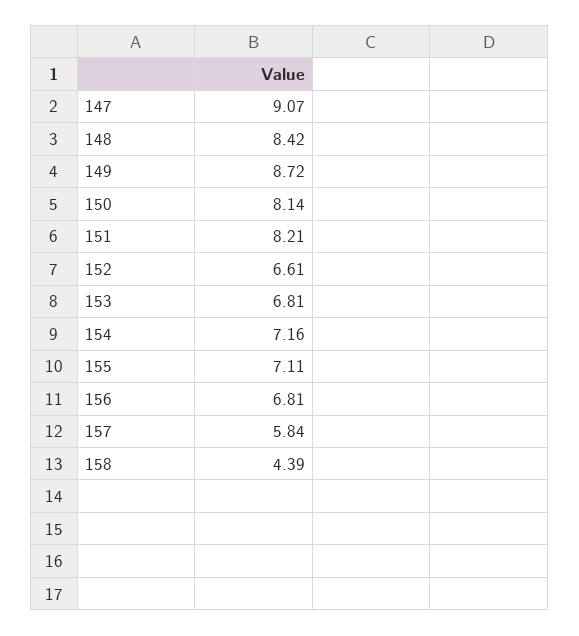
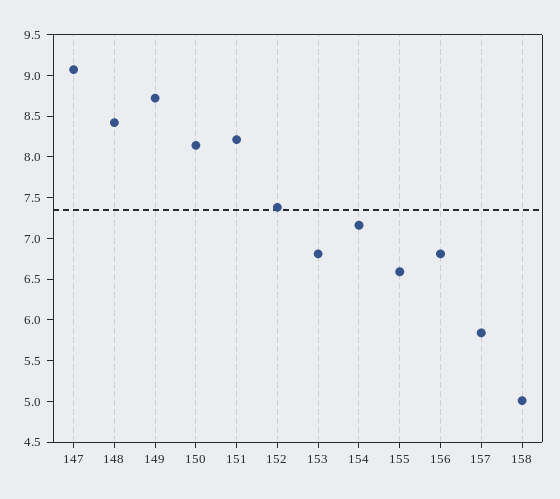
  {
    "147": 9.07,
    "148": 8.42,
    "149": 8.72,
    "150": 8.14,
    "151": 8.21,
-   "152": 6.61,
+   "152": 7.4,
    "153": 6.81,
    "154": 7.16,
-   "155": 7.11,
+   "155": 6.6,
    "156": 6.81,
    "157": 5.84,
-   "158": 4.39
+   "158": 5
  }

